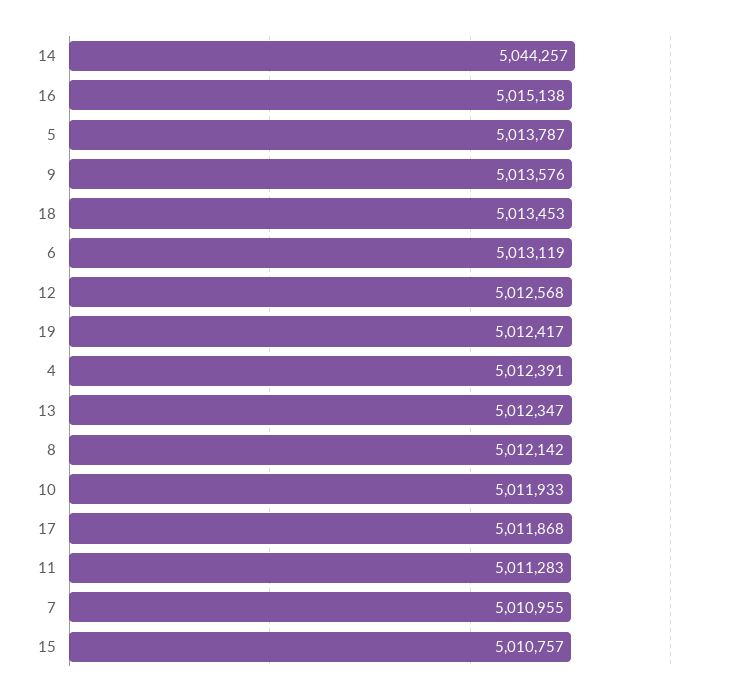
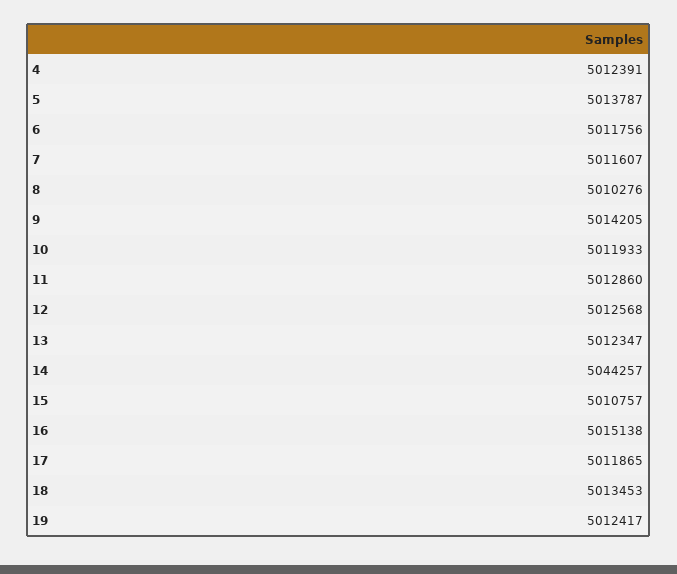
  {
    "14": 5044257,
    "16": 5015138,
    "5": 5013787,
-   "9": 5013576,
+   "9": 5014205,
    "18": 5013453,
-   "6": 5013119,
+   "6": 5011756,
    "12": 5012568,
    "19": 5012417,
    "4": 5012391,
    "13": 5012347,
-   "8": 5012142,
+   "8": 5010276,
    "10": 5011933,
-   "17": 5011868,
+   "17": 5011865,
-   "11": 5011283,
+   "11": 5012860,
-   "7": 5010955,
+   "7": 5011607,
    "15": 5010757
  }

